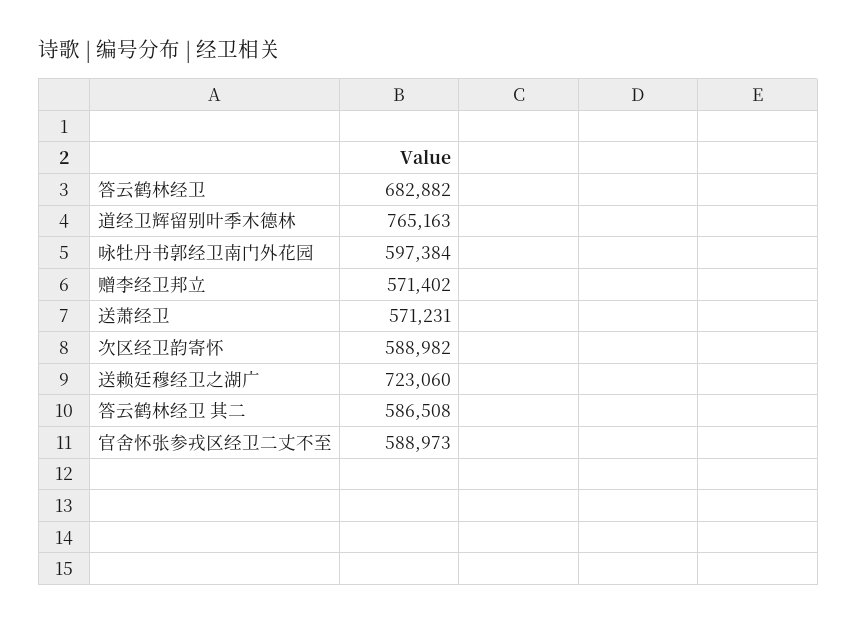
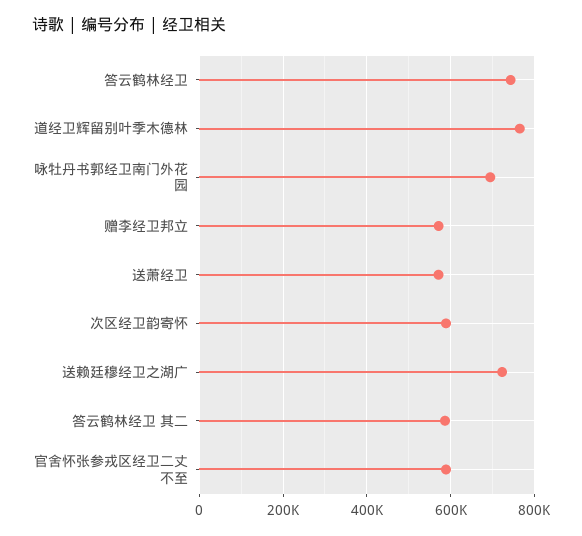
  {
-   "答云鹤林经卫": 682882,
+   "答云鹤林经卫": 740000,
    "道经卫辉留别叶季木德林": 765163,
-   "咏牡丹书郭经卫南门外花园": 597384,
+   "咏牡丹书郭经卫南门外花园": 700000,
    "赠李经卫邦立": 571402,
    "送萧经卫": 571231,
    "次区经卫韵寄怀": 588982,
    "送赖廷穆经卫之湖广": 723060,
    "答云鹤林经卫 其二": 586508,
    "官舍怀张参戎区经卫二丈不至": 588973
  }

